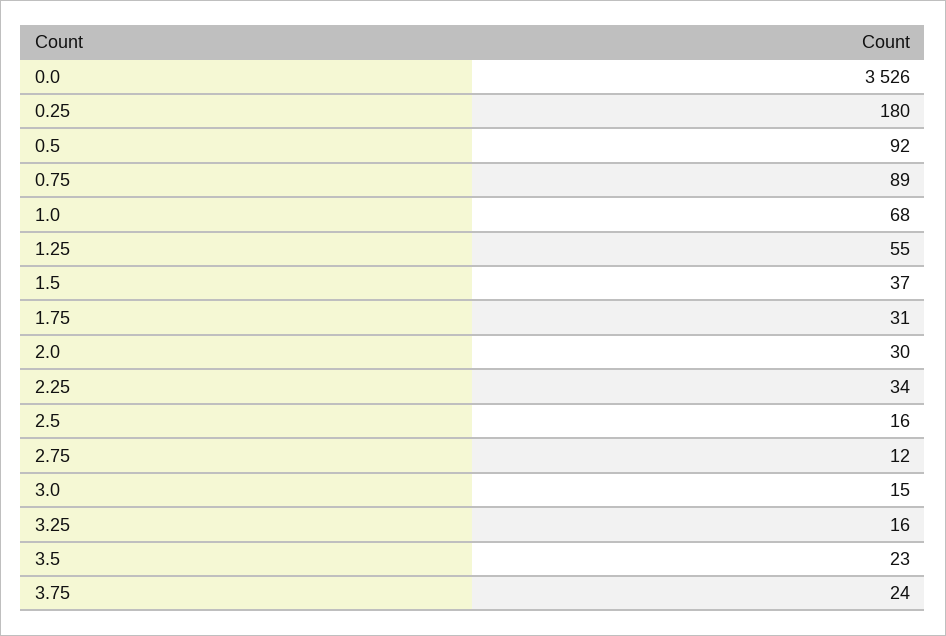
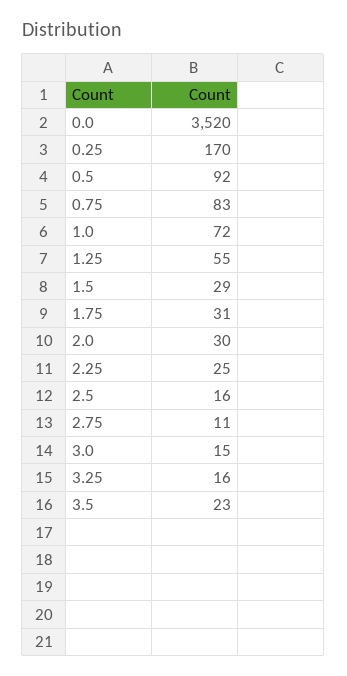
  {
-   "0.0": 3526,
+   "0.0": 3520,
-   "0.25": 180,
+   "0.25": 170,
    "0.5": 92,
-   "0.75": 89,
+   "0.75": 83,
-   "1.0": 68,
+   "1.0": 72,
    "1.25": 55,
-   "1.5": 37,
+   "1.5": 29,
    "1.75": 31,
    "2.0": 30,
-   "2.25": 34,
+   "2.25": 25,
    "2.5": 16,
-   "2.75": 12,
+   "2.75": 11,
    "3.0": 15,
    "3.25": 16,
-   "3.5": 23,
+   "3.5": 23
-   "3.75": 24
  }

